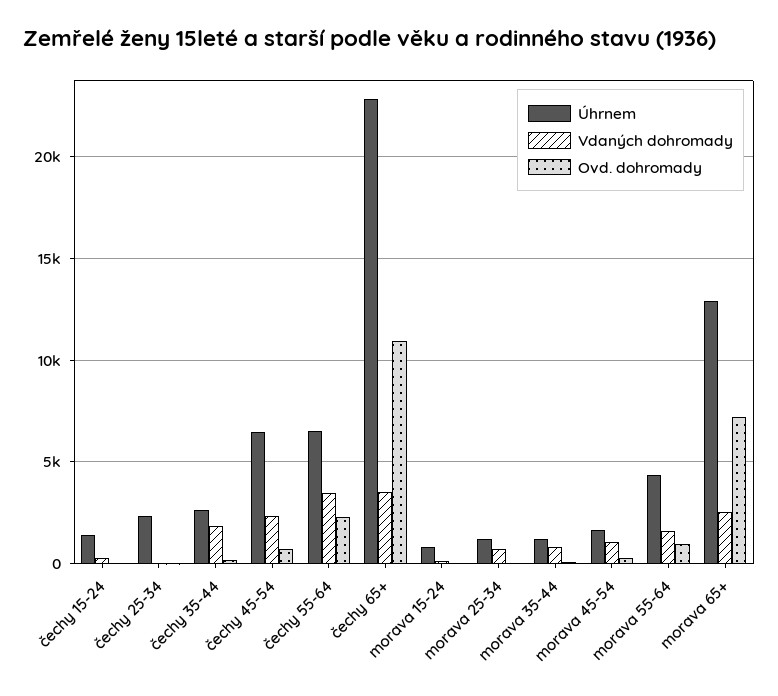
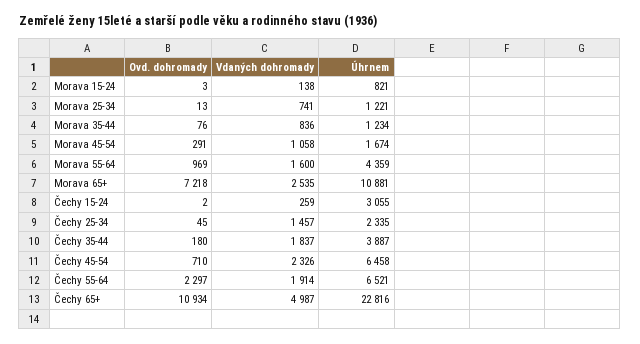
  {
    "Úhrnem": {
-     "čechy 15-24": 1500,
+     "čechy 15-24": 3055,
      "čechy 25-34": 2335,
-     "čechy 35-44": 2500,
+     "čechy 35-44": 3887,
      "čechy 45-54": 6458,
      "čechy 55-64": 6521,
      "čechy 65+": 22816,
      "morava 15-24": 821,
      "morava 25-34": 1221,
      "morava 35-44": 1234,
      "morava 45-54": 1674,
      "morava 55-64": 4359,
-     "morava 65+": 13000
+     "morava 65+": 10881
    },
    "Vdaných dohromady": {
      "čechy 15-24": 259,
-     "čechy 25-34": 0,
+     "čechy 25-34": 1457,
      "čechy 35-44": 1837,
      "čechy 45-54": 2326,
-     "čechy 55-64": 3500,
+     "čechy 55-64": 1914,
-     "čechy 65+": 3500,
+     "čechy 65+": 4987,
      "morava 15-24": 138,
      "morava 25-34": 741,
      "morava 35-44": 836,
      "morava 45-54": 1058,
      "morava 55-64": 1600,
      "morava 65+": 2535
    },
    "Ovd. dohromady": {
      "čechy 15-24": 2,
      "čechy 25-34": 45,
      "čechy 35-44": 180,
      "čechy 45-54": 710,
      "čechy 55-64": 2297,
      "čechy 65+": 10934,
      "morava 15-24": 3,
      "morava 25-34": 13,
      "morava 35-44": 76,
      "morava 45-54": 291,
      "morava 55-64": 969,
      "morava 65+": 7218
    }
  }

